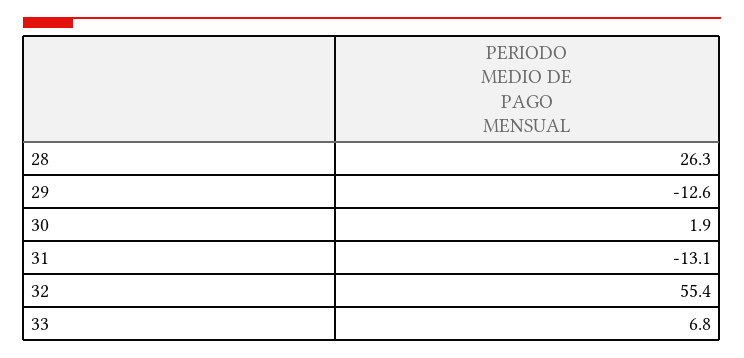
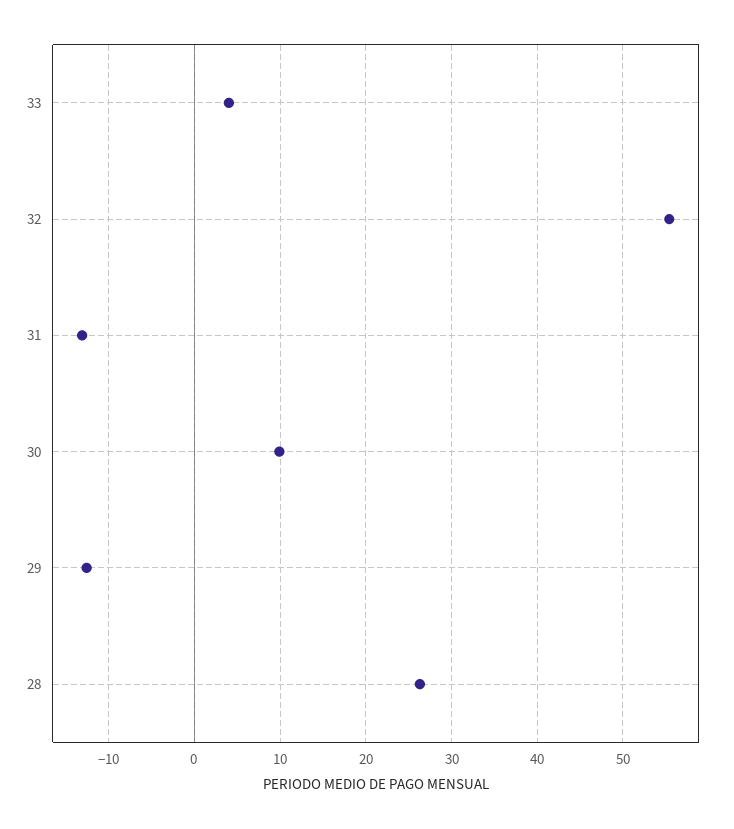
  {
    "28": 26.3,
    "29": -12.6,
-   "30": 1.9,
+   "30": 10,
    "31": -13.1,
    "32": 55.4,
-   "33": 6.8
+   "33": 4
  }

